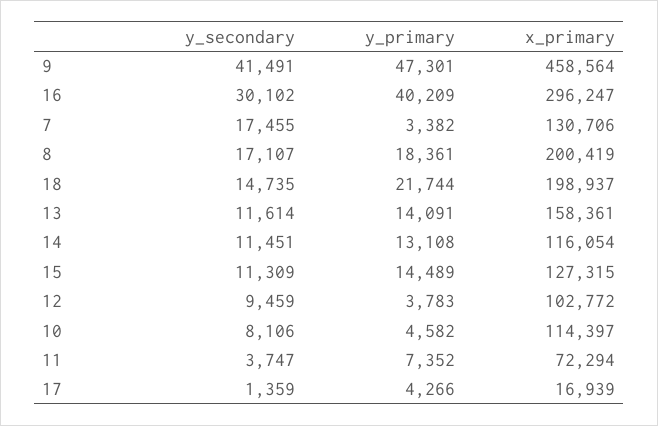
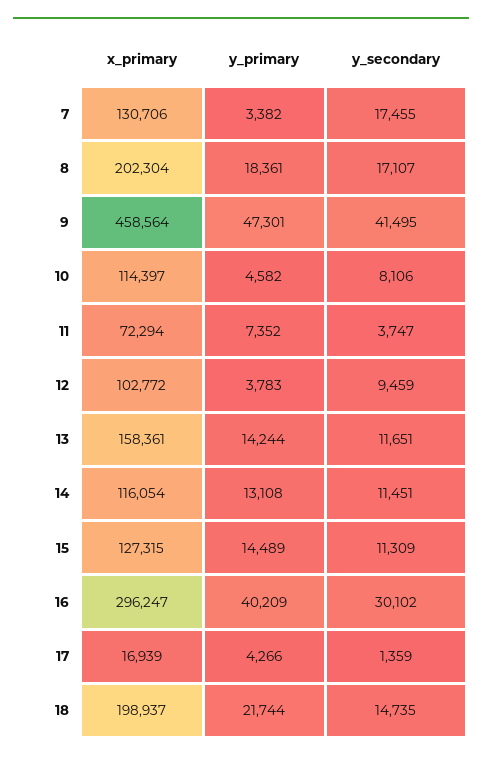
  {
    "y_secondary": {
-     "9": 41491,
+     "9": 41495,
      "16": 30102,
      "7": 17455,
      "8": 17107,
      "18": 14735,
-     "13": 11614,
+     "13": 11651,
      "14": 11451,
      "15": 11309,
      "12": 9459,
      "10": 8106,
      "11": 3747,
      "17": 1359
    },
    "y_primary": {
      "9": 47301,
      "16": 40209,
      "7": 3382,
      "8": 18361,
      "18": 21744,
-     "13": 14091,
+     "13": 14244,
      "14": 13108,
      "15": 14489,
      "12": 3783,
      "10": 4582,
      "11": 7352,
      "17": 4266
    },
    "x_primary": {
      "9": 458564,
      "16": 296247,
      "7": 130706,
-     "8": 200419,
+     "8": 202304,
      "18": 198937,
      "13": 158361,
      "14": 116054,
      "15": 127315,
      "12": 102772,
      "10": 114397,
      "11": 72294,
      "17": 16939
    }
  }

